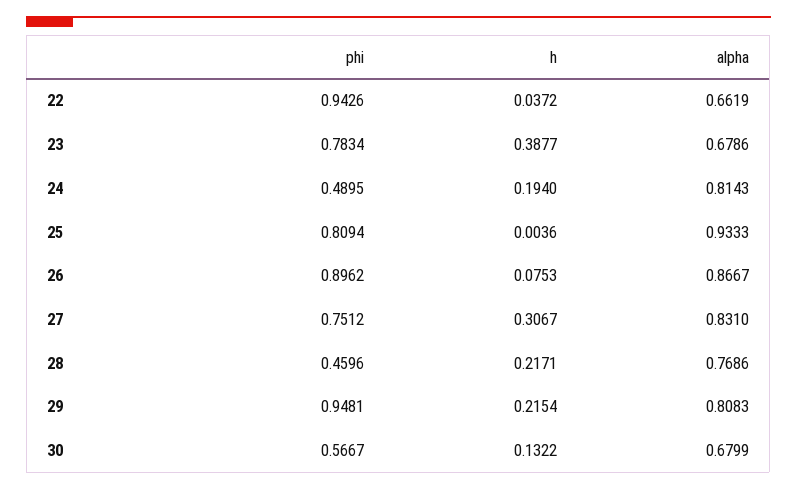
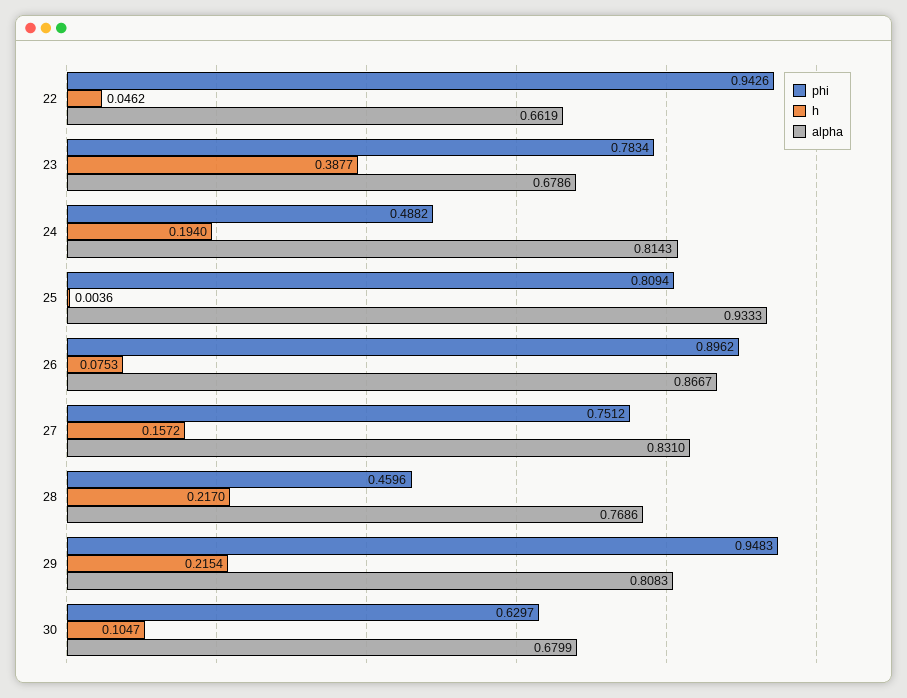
  {
    "phi": {
      "22": 0.9426,
      "23": 0.7834,
-     "24": 0.4895,
+     "24": 0.4882,
      "25": 0.8094,
      "26": 0.8962,
      "27": 0.7512,
      "28": 0.4596,
-     "29": 0.9481,
+     "29": 0.9483,
-     "30": 0.5667
+     "30": 0.6297
    },
    "h": {
-     "22": 0.0372,
+     "22": 0.0462,
      "23": 0.3877,
      "24": 0.194,
      "25": 0.0036,
      "26": 0.0753,
-     "27": 0.3067,
+     "27": 0.1572,
-     "28": 0.2171,
+     "28": 0.217,
      "29": 0.2154,
-     "30": 0.1322
+     "30": 0.1047
    },
    "alpha": {
      "22": 0.6619,
      "23": 0.6786,
      "24": 0.8143,
      "25": 0.9333,
      "26": 0.8667,
      "27": 0.831,
      "28": 0.7686,
      "29": 0.8083,
      "30": 0.6799
    }
  }

